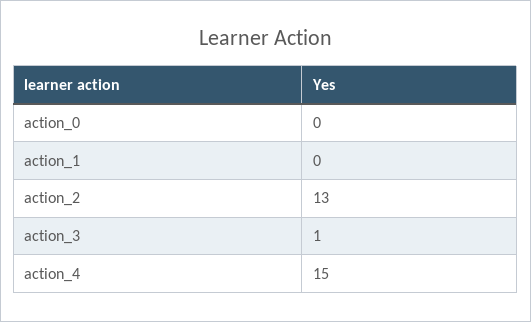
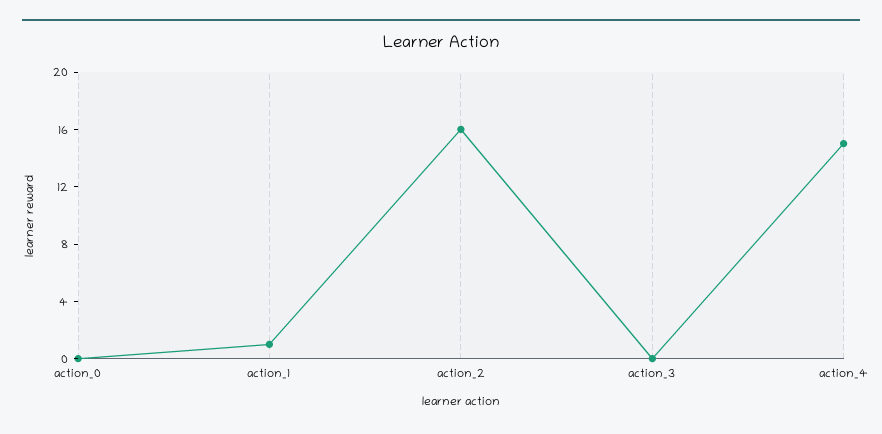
  {
    "action_0": 0,
-   "action_1": 0,
+   "action_1": 1,
-   "action_2": 13,
+   "action_2": 16,
-   "action_3": 1,
+   "action_3": 0,
    "action_4": 15
  }

